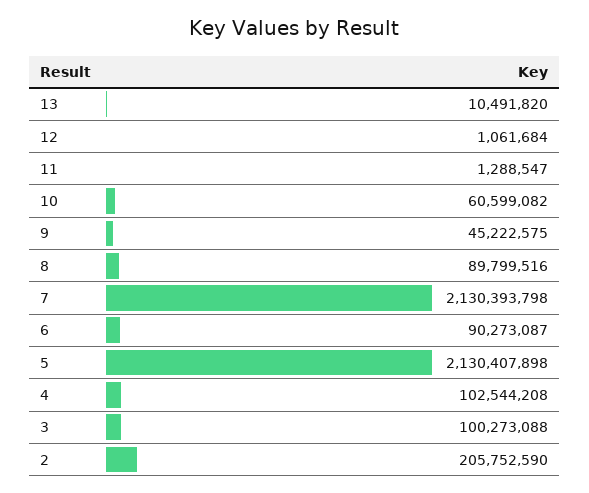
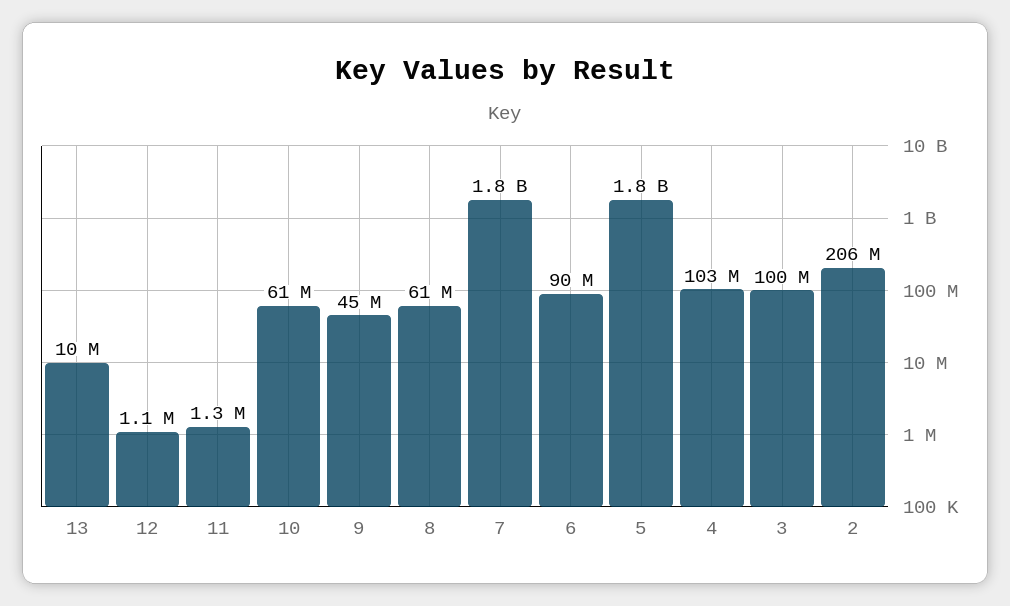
  {
    "13": 10491820,
    "12": 1061684,
    "11": 1288547,
    "10": 60599082,
    "9": 45222575,
-   "8": 89799516,
+   "8": 61000000,
-   "7": 2130393798,
+   "7": 1800000000,
    "6": 90273087,
-   "5": 2130407898,
+   "5": 1800000000,
    "4": 102544208,
    "3": 100273088,
    "2": 205752590
  }

